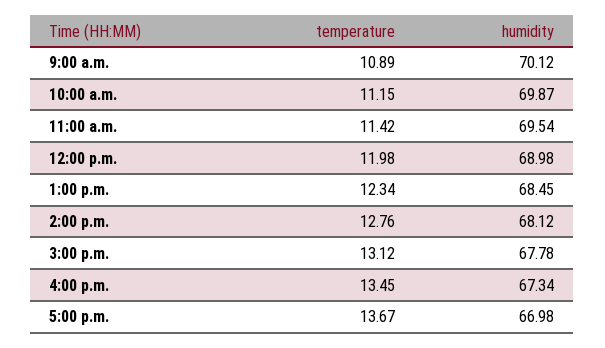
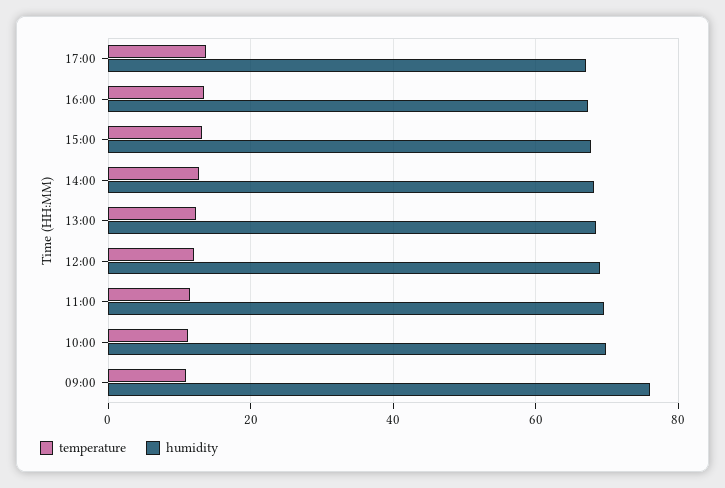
  {
    "temperature": {
      "9:00 a.m.": 10.89,
      "10:00 a.m.": 11.15,
      "11:00 a.m.": 11.42,
      "12:00 p.m.": 11.98,
      "1:00 p.m.": 12.34,
      "2:00 p.m.": 12.76,
      "3:00 p.m.": 13.12,
      "4:00 p.m.": 13.45,
      "5:00 p.m.": 13.67
    },
    "humidity": {
-     "9:00 a.m.": 70.12,
+     "9:00 a.m.": 76,
      "10:00 a.m.": 69.87,
      "11:00 a.m.": 69.54,
      "12:00 p.m.": 68.98,
      "1:00 p.m.": 68.45,
      "2:00 p.m.": 68.12,
      "3:00 p.m.": 67.78,
      "4:00 p.m.": 67.34,
      "5:00 p.m.": 66.98
    }
  }

